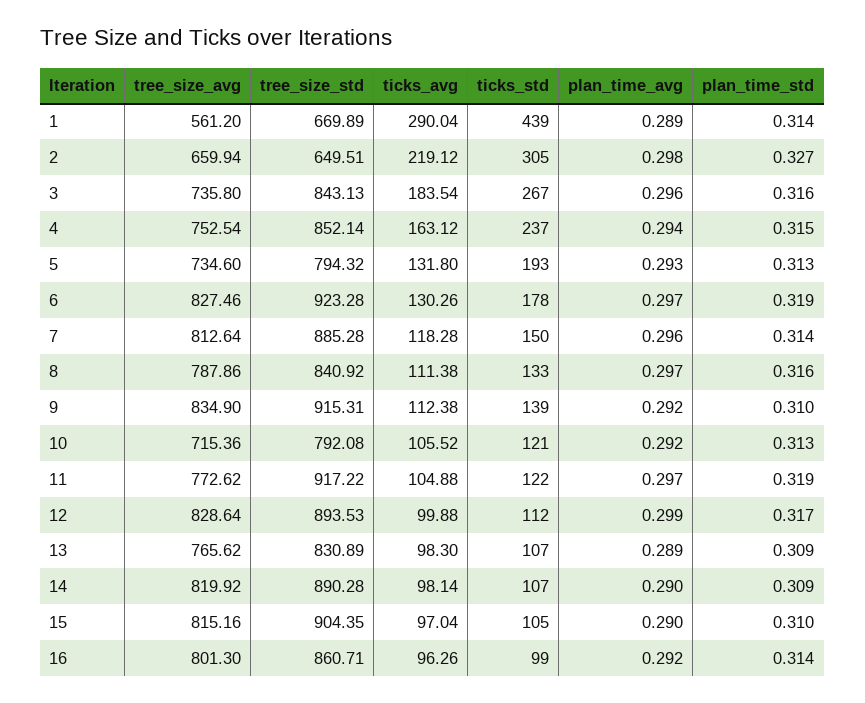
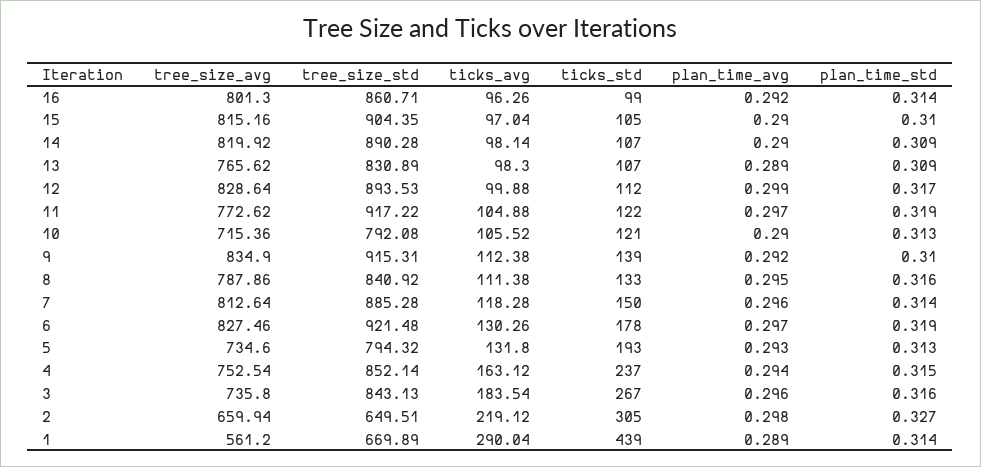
  {
    "tree_size_avg": {
      "1": 561.2,
      "2": 659.94,
      "3": 735.8,
      "4": 752.54,
      "5": 734.6,
      "6": 827.46,
      "7": 812.64,
      "8": 787.86,
      "9": 834.9,
      "10": 715.36,
      "11": 772.62,
      "12": 828.64,
      "13": 765.62,
      "14": 819.92,
      "15": 815.16,
      "16": 801.3
    },
    "tree_size_std": {
      "1": 669.89,
      "2": 649.51,
      "3": 843.13,
      "4": 852.14,
      "5": 794.32,
-     "6": 923.28,
+     "6": 921.48,
      "7": 885.28,
      "8": 840.92,
      "9": 915.31,
      "10": 792.08,
      "11": 917.22,
      "12": 893.53,
      "13": 830.89,
      "14": 890.28,
      "15": 904.35,
      "16": 860.71
    },
    "ticks_avg": {
      "1": 290.04,
      "2": 219.12,
      "3": 183.54,
      "4": 163.12,
      "5": 131.8,
      "6": 130.26,
      "7": 118.28,
      "8": 111.38,
      "9": 112.38,
      "10": 105.52,
      "11": 104.88,
      "12": 99.88,
      "13": 98.3,
      "14": 98.14,
      "15": 97.04,
      "16": 96.26
    },
    "ticks_std": {
      "1": 439,
      "2": 305,
      "3": 267,
      "4": 237,
      "5": 193,
      "6": 178,
      "7": 150,
      "8": 133,
      "9": 139,
      "10": 121,
      "11": 122,
      "12": 112,
      "13": 107,
      "14": 107,
      "15": 105,
      "16": 99
    },
    "plan_time_avg": {
      "1": 0.289,
      "2": 0.298,
      "3": 0.296,
      "4": 0.294,
      "5": 0.293,
      "6": 0.297,
      "7": 0.296,
-     "8": 0.297,
+     "8": 0.295,
      "9": 0.292,
-     "10": 0.292,
+     "10": 0.29,
      "11": 0.297,
      "12": 0.299,
      "13": 0.289,
      "14": 0.29,
      "15": 0.29,
      "16": 0.292
    },
    "plan_time_std": {
      "1": 0.314,
      "2": 0.327,
      "3": 0.316,
      "4": 0.315,
      "5": 0.313,
      "6": 0.319,
      "7": 0.314,
      "8": 0.316,
      "9": 0.31,
      "10": 0.313,
      "11": 0.319,
      "12": 0.317,
      "13": 0.309,
      "14": 0.309,
      "15": 0.31,
      "16": 0.314
    }
  }

